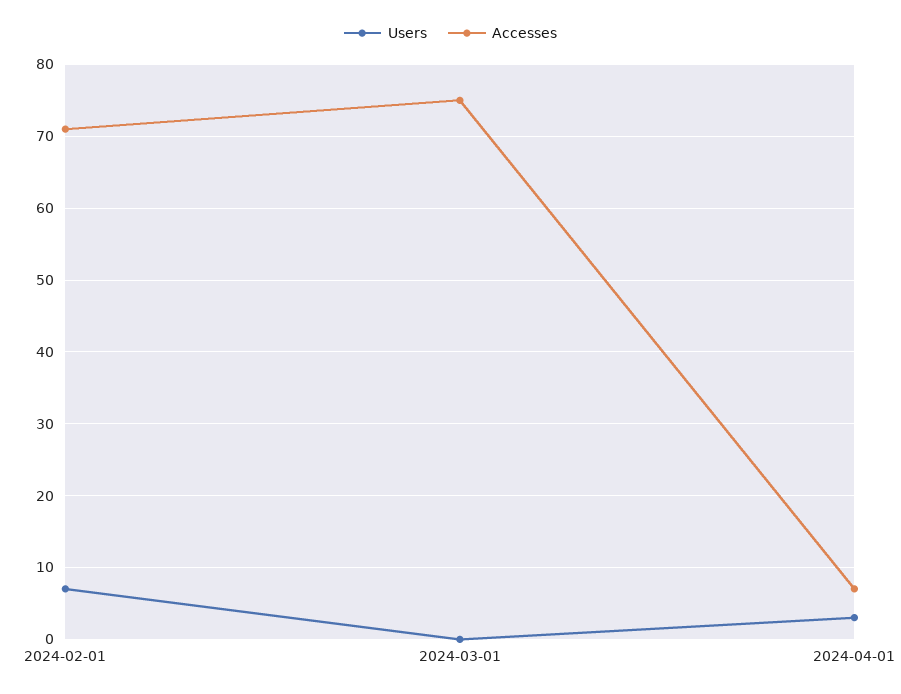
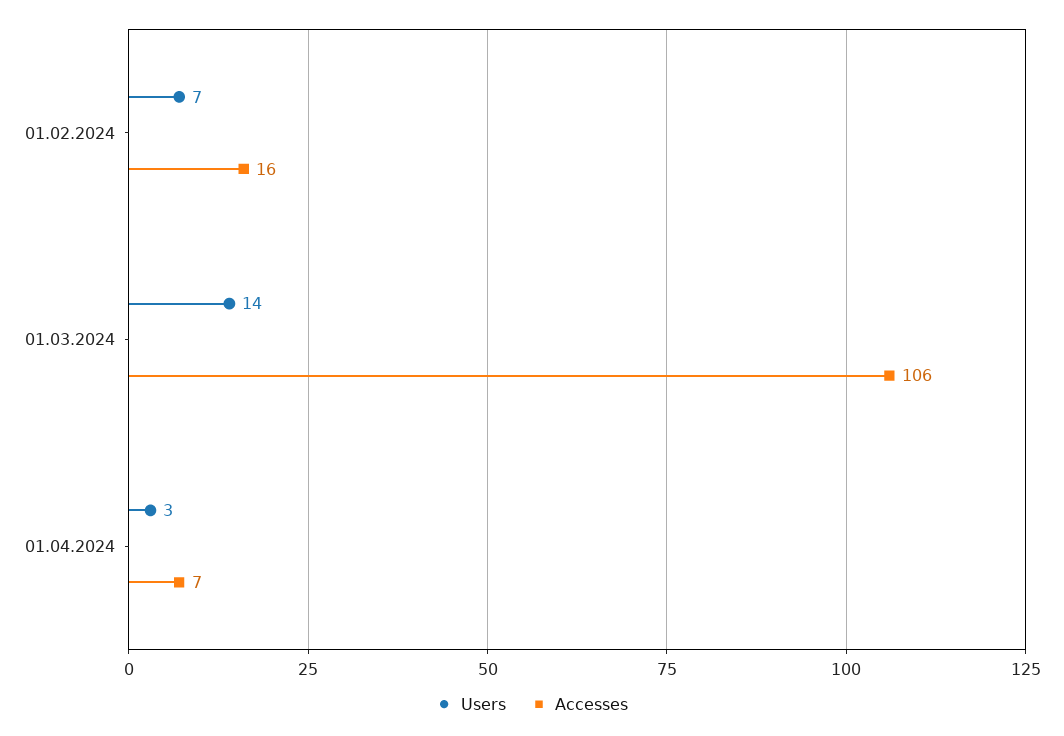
  {
    "Users": {
      "2024-02-01": 7,
-     "2024-03-01": 0,
+     "2024-03-01": 14,
      "2024-04-01": 3
    },
    "Accesses": {
-     "2024-02-01": 71,
+     "2024-02-01": 16,
-     "2024-03-01": 75,
+     "2024-03-01": 106,
      "2024-04-01": 7
    }
  }

